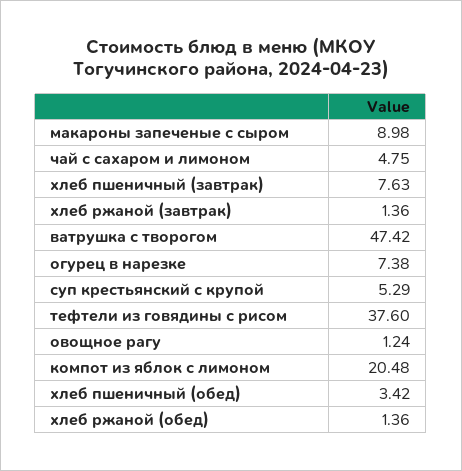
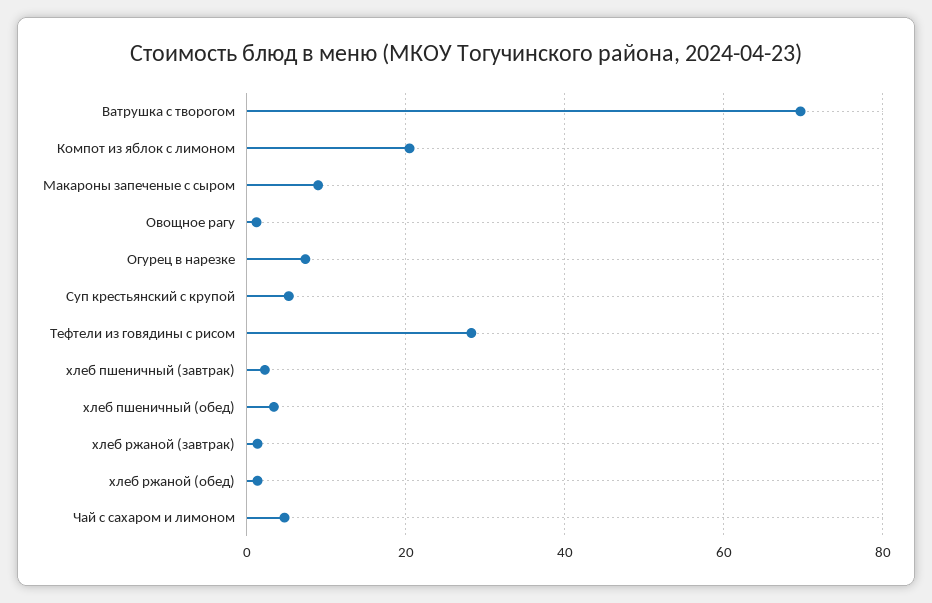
  {
    "макароны запеченые с сыром": 8.98,
    "чай с сахаром и лимоном": 4.75,
-   "хлеб пшеничный (завтрак)": 7.63,
+   "хлеб пшеничный (завтрак)": 2,
    "хлеб ржаной (завтрак)": 1.36,
-   "ватрушка с творогом": 47.42,
+   "ватрушка с творогом": 70,
    "огурец в нарезке": 7.38,
    "суп крестьянский с крупой": 5.29,
-   "тефтели из говядины с рисом": 37.6,
+   "тефтели из говядины с рисом": 28,
    "овощное рагу": 1.24,
    "компот из яблок с лимоном": 20.48,
    "хлеб пшеничный (обед)": 3.42,
    "хлеб ржаной (обед)": 1.36
  }

